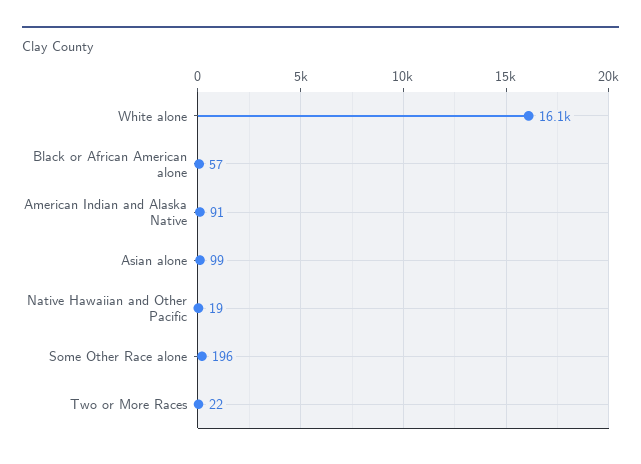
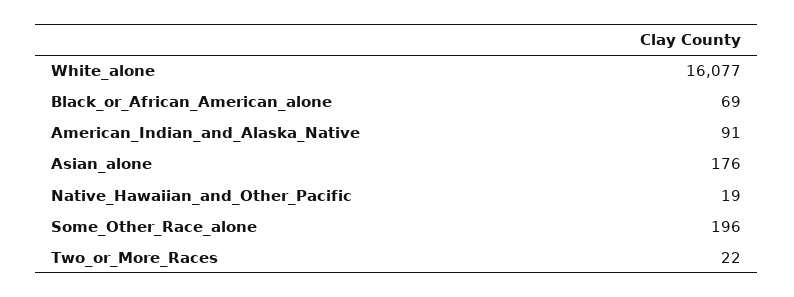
  {
    "White alone": 16077,
-   "Black or African American alone": 57,
+   "Black or African American alone": 69,
    "American Indian and Alaska Native": 91,
-   "Asian alone": 99,
+   "Asian alone": 176,
    "Native Hawaiian and Other Pacific": 19,
    "Some Other Race alone": 196,
    "Two or More Races": 22
  }

